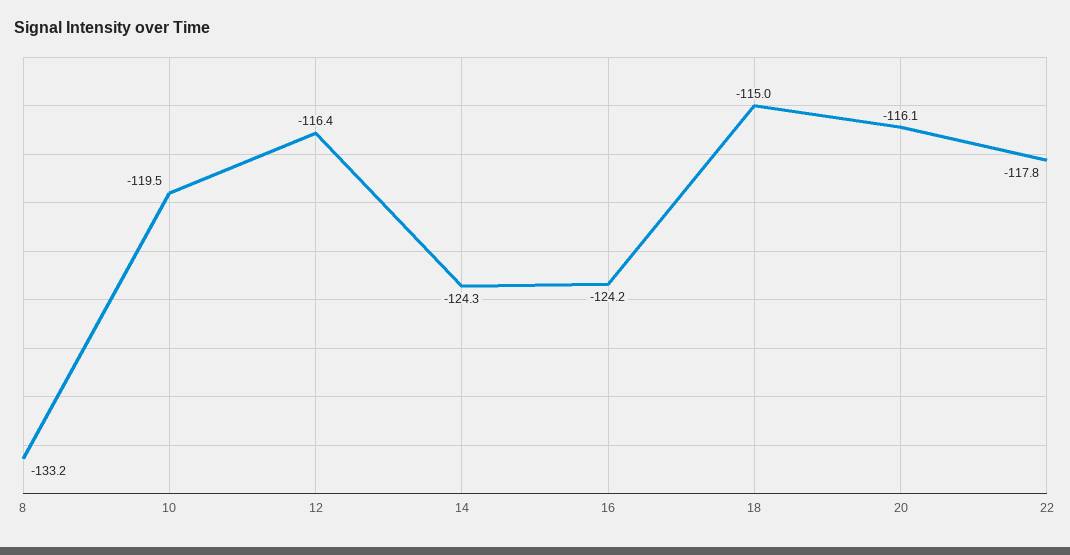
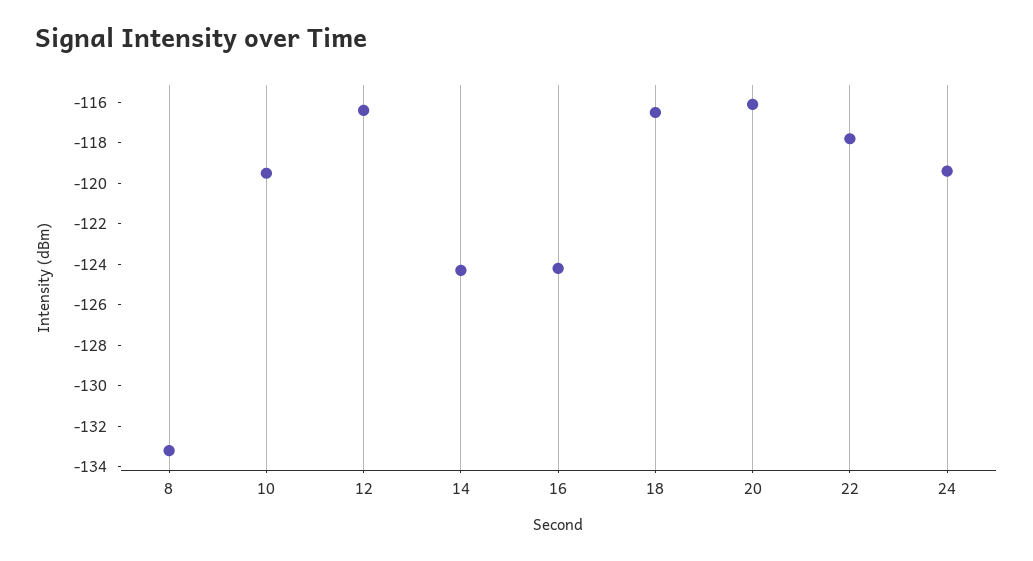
  {
    "8": -133.2,
    "10": -119.5,
    "12": -116.4,
    "14": -124.3,
    "16": -124.2,
-   "18": -115,
+   "18": -116.5,
    "20": -116.1,
-   "22": -117.8
+   "22": -117.8,
+   "24": -119.5
  }

